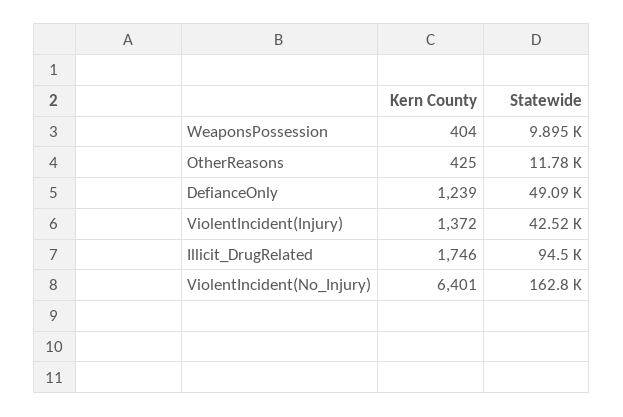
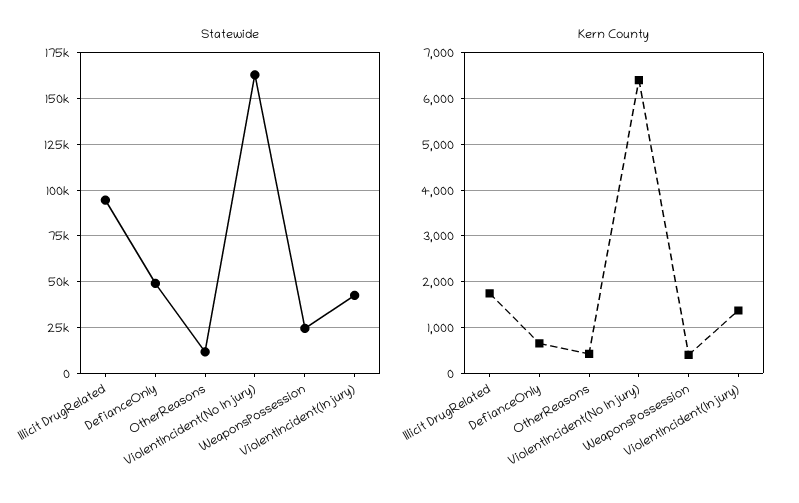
  {
    "Kern County": {
      "WeaponsPossession": 404,
      "OtherReasons": 425,
-     "DefianceOnly": 1239,
+     "DefianceOnly": 600,
      "ViolentIncident(Injury)": 1372,
      "Illicit_DrugRelated": 1746,
      "ViolentIncident(No_Injury)": 6401
    },
    "Statewide": {
-     "WeaponsPossession": 9895,
+     "WeaponsPossession": 25000,
      "OtherReasons": 11780,
      "DefianceOnly": 49090,
      "ViolentIncident(Injury)": 42520,
      "Illicit_DrugRelated": 94500,
      "ViolentIncident(No_Injury)": 162800
    }
  }

